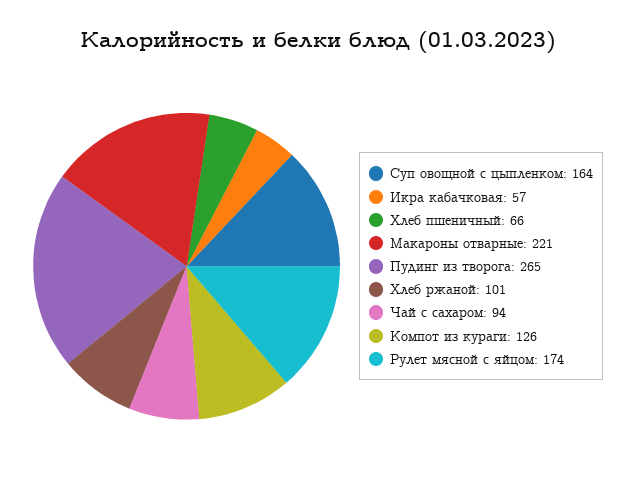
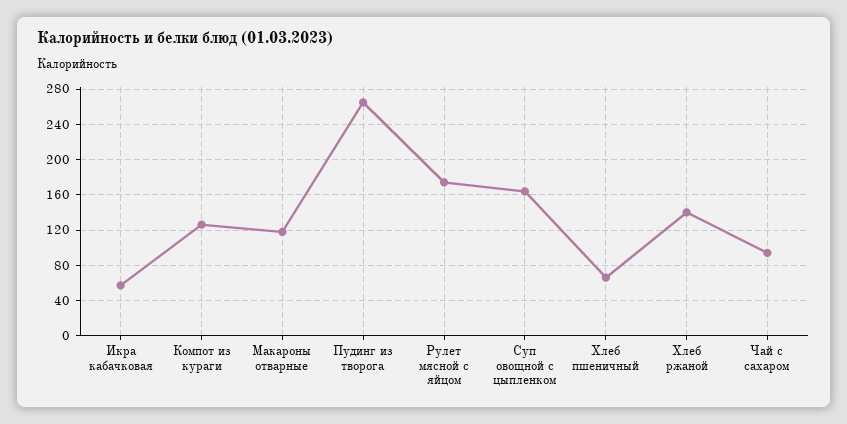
  {
    "Суп овощной с цыпленком": 164,
    "Икра кабачковая": 57,
    "Хлеб пшеничный": 66,
-   "Макароны отварные": 221,
+   "Макароны отварные": 120,
    "Пудинг из творога": 265,
-   "Хлеб ржаной": 101,
+   "Хлеб ржаной": 140,
    "Чай с сахаром": 94,
    "Компот из кураги": 126,
    "Рулет мясной с яйцом": 174
  }

